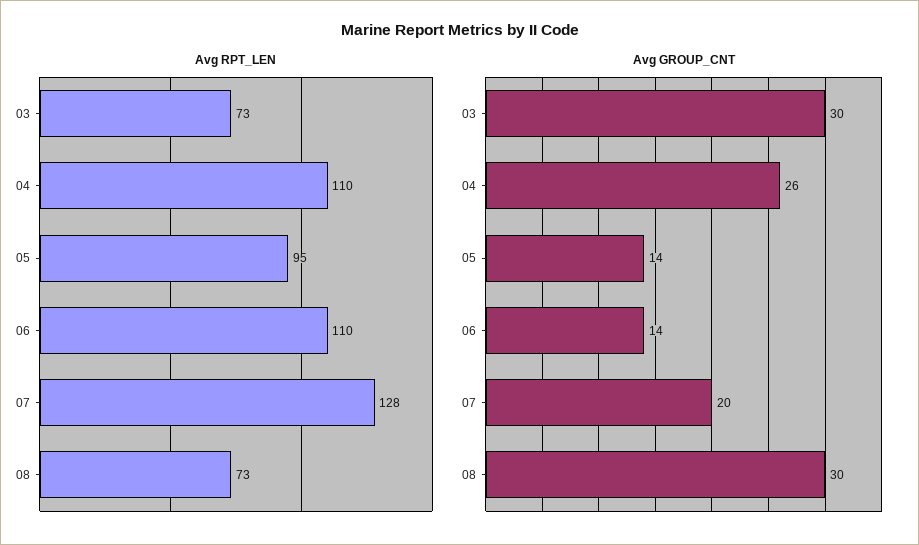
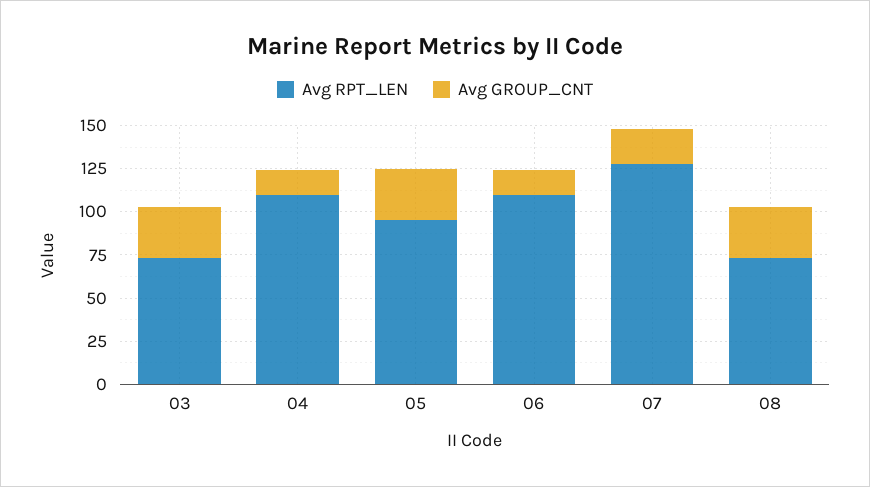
  {
    "Avg RPT_LEN": {
      "03": 73,
      "04": 110,
      "05": 95,
      "06": 110,
      "07": 128,
      "08": 73
    },
    "Avg GROUP_CNT": {
      "03": 30,
-     "04": 26,
+     "04": 15,
-     "05": 14,
+     "05": 30,
      "06": 14,
      "07": 20,
      "08": 30
    }
  }

